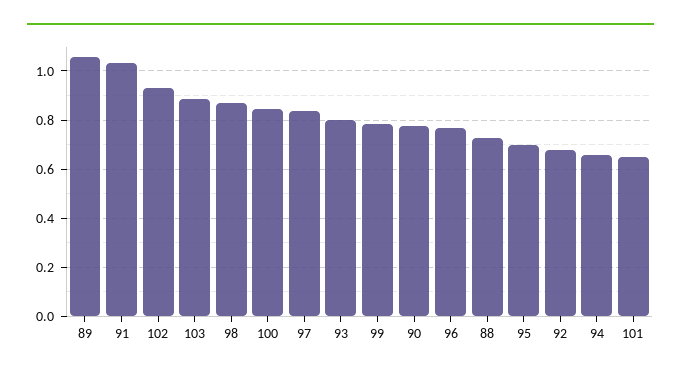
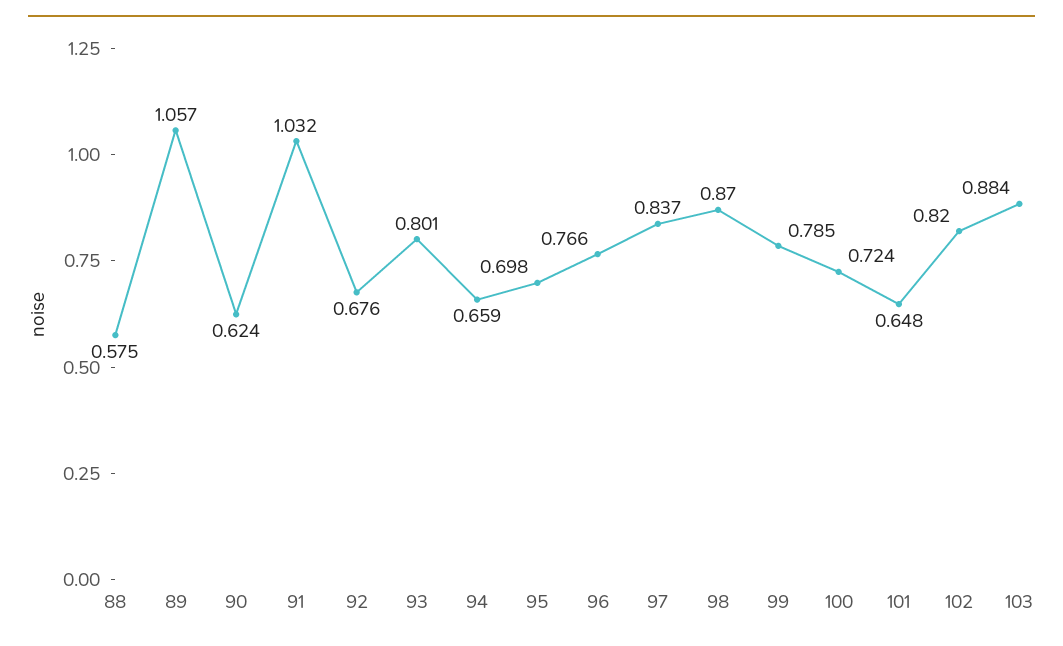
  {
    "89": 1.057,
    "91": 1.032,
-   "102": 0.925,
+   "102": 0.82,
    "103": 0.884,
    "98": 0.87,
-   "100": 0.85,
+   "100": 0.724,
    "97": 0.837,
    "93": 0.801,
    "99": 0.785,
-   "90": 0.775,
+   "90": 0.624,
    "96": 0.766,
-   "88": 0.725,
+   "88": 0.575,
    "95": 0.698,
    "92": 0.676,
    "94": 0.659,
    "101": 0.648
  }

